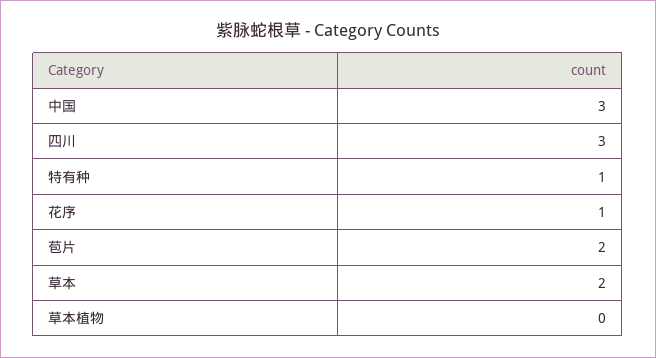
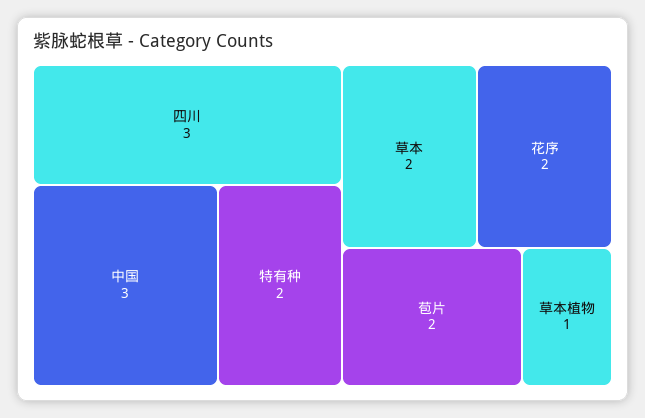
  {
    "中国": 3,
    "四川": 3,
-   "特有种": 1,
+   "特有种": 2,
-   "花序": 1,
+   "花序": 2,
    "苞片": 2,
    "草本": 2,
-   "草本植物": 0
+   "草本植物": 1
  }

